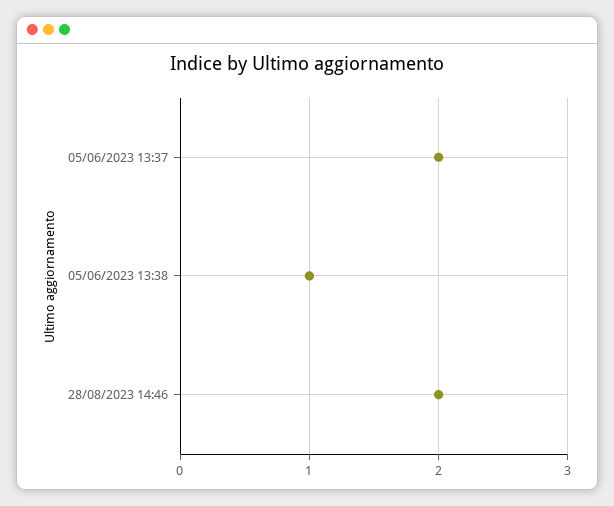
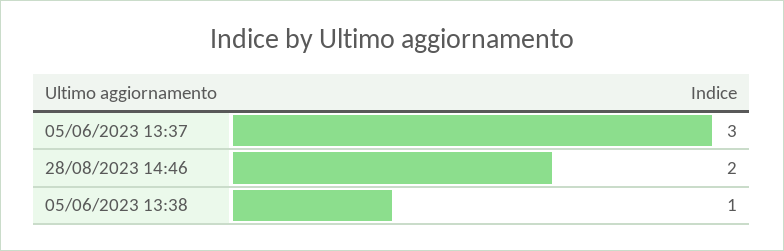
  {
-   "05/06/2023 13:37": 2,
+   "05/06/2023 13:37": 3,
    "05/06/2023 13:38": 1,
    "28/08/2023 14:46": 2
  }

